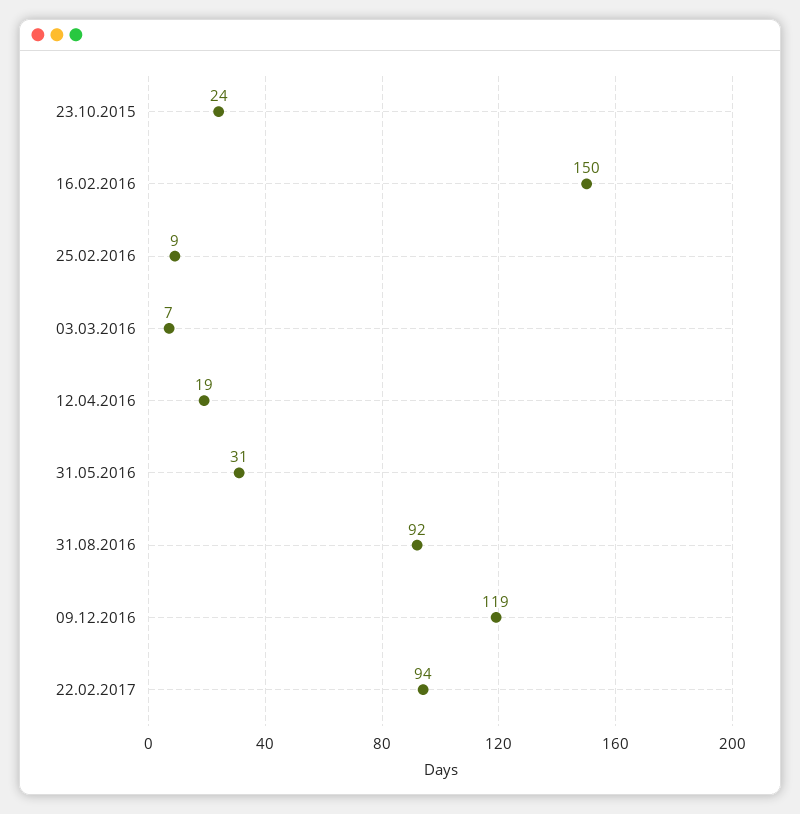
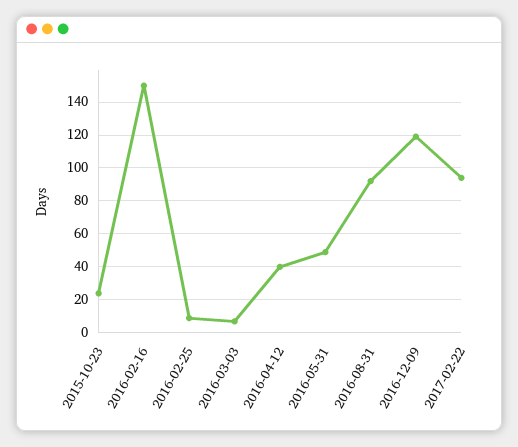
  {
    "23.10.2015": 24,
    "16.02.2016": 150,
    "25.02.2016": 9,
    "03.03.2016": 7,
-   "12.04.2016": 19,
+   "12.04.2016": 40,
-   "31.05.2016": 31,
+   "31.05.2016": 50,
    "31.08.2016": 92,
    "09.12.2016": 119,
    "22.02.2017": 94
  }

